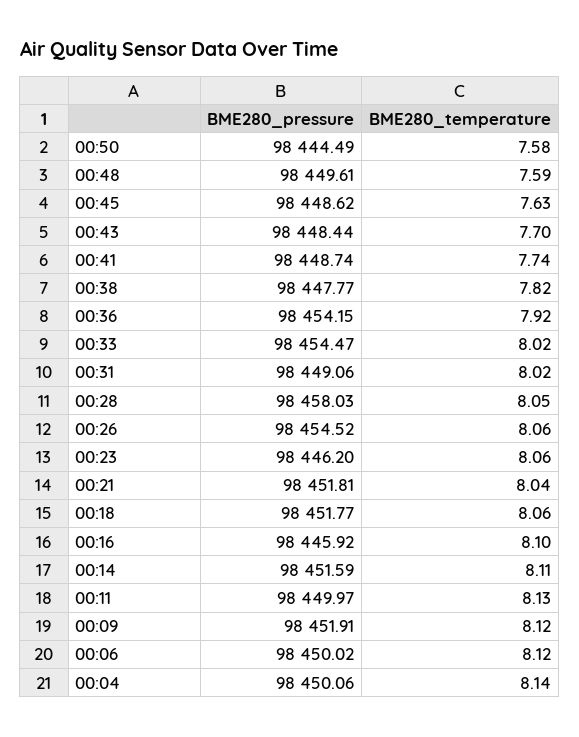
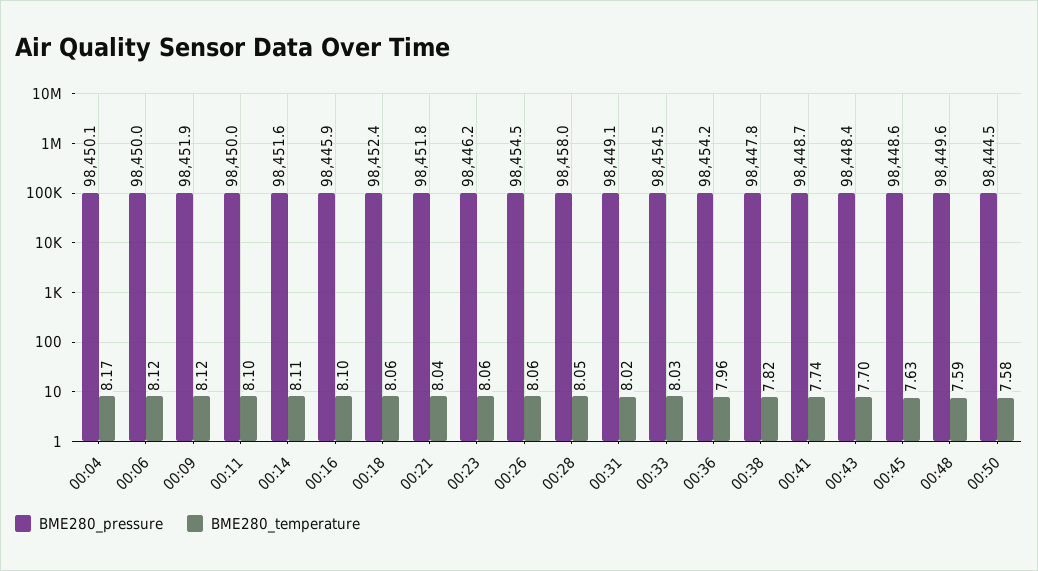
  {
    "BME280_pressure": {
      "00:50": 98444.49,
      "00:48": 98449.61,
      "00:45": 98448.62,
      "00:43": 98448.44,
      "00:41": 98448.74,
      "00:38": 98447.77,
      "00:36": 98454.15,
      "00:33": 98454.47,
      "00:31": 98449.06,
      "00:28": 98458.03,
      "00:26": 98454.52,
      "00:23": 98446.2,
      "00:21": 98451.81,
-     "00:18": 98451.77,
+     "00:18": 98452.4,
      "00:16": 98445.92,
      "00:14": 98451.59,
      "00:11": 98449.97,
      "00:09": 98451.91,
      "00:06": 98450.02,
      "00:04": 98450.06
    },
    "BME280_temperature": {
      "00:50": 7.58,
      "00:48": 7.59,
      "00:45": 7.63,
      "00:43": 7.7,
      "00:41": 7.74,
      "00:38": 7.82,
-     "00:36": 7.92,
+     "00:36": 7.96,
-     "00:33": 8.02,
+     "00:33": 8.03,
      "00:31": 8.02,
      "00:28": 8.05,
      "00:26": 8.06,
      "00:23": 8.06,
      "00:21": 8.04,
      "00:18": 8.06,
      "00:16": 8.1,
      "00:14": 8.11,
-     "00:11": 8.13,
+     "00:11": 8.1,
      "00:09": 8.12,
      "00:06": 8.12,
-     "00:04": 8.14
+     "00:04": 8.17
    }
  }

